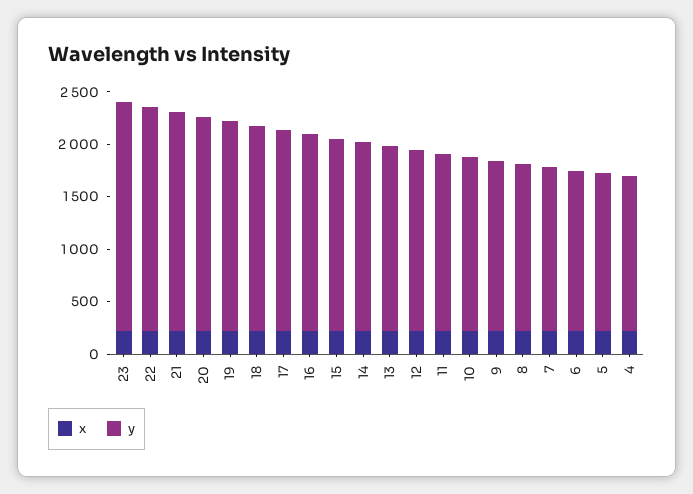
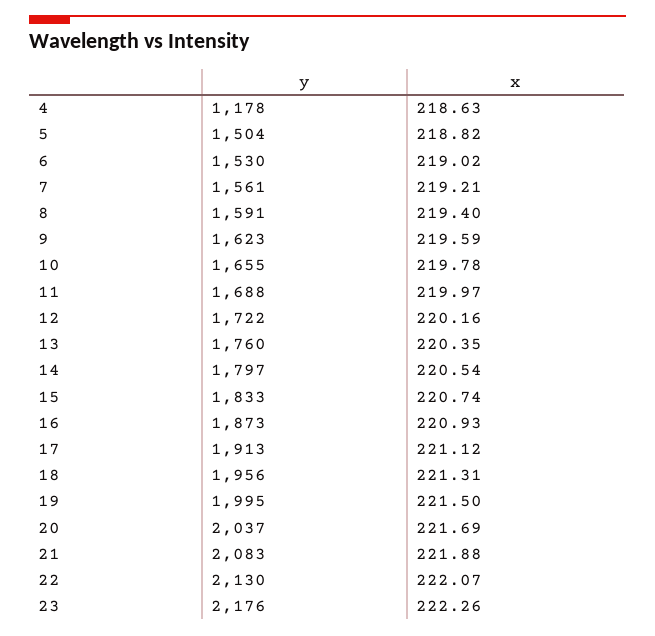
  {
    "x": {
      "23": 222.26,
      "22": 222.07,
      "21": 221.88,
      "20": 221.69,
      "19": 221.5,
      "18": 221.31,
      "17": 221.12,
      "16": 220.93,
      "15": 220.74,
      "14": 220.54,
      "13": 220.35,
      "12": 220.16,
      "11": 219.97,
      "10": 219.78,
      "9": 219.59,
      "8": 219.4,
      "7": 219.21,
      "6": 219.02,
      "5": 218.82,
      "4": 218.63
    },
    "y": {
      "23": 2176,
      "22": 2130,
      "21": 2083,
      "20": 2037,
      "19": 1995,
      "18": 1956,
      "17": 1913,
      "16": 1873,
      "15": 1833,
      "14": 1797,
      "13": 1760,
      "12": 1722,
      "11": 1688,
      "10": 1655,
      "9": 1623,
      "8": 1591,
      "7": 1561,
      "6": 1530,
      "5": 1504,
-     "4": 1500
+     "4": 1178
    }
  }

